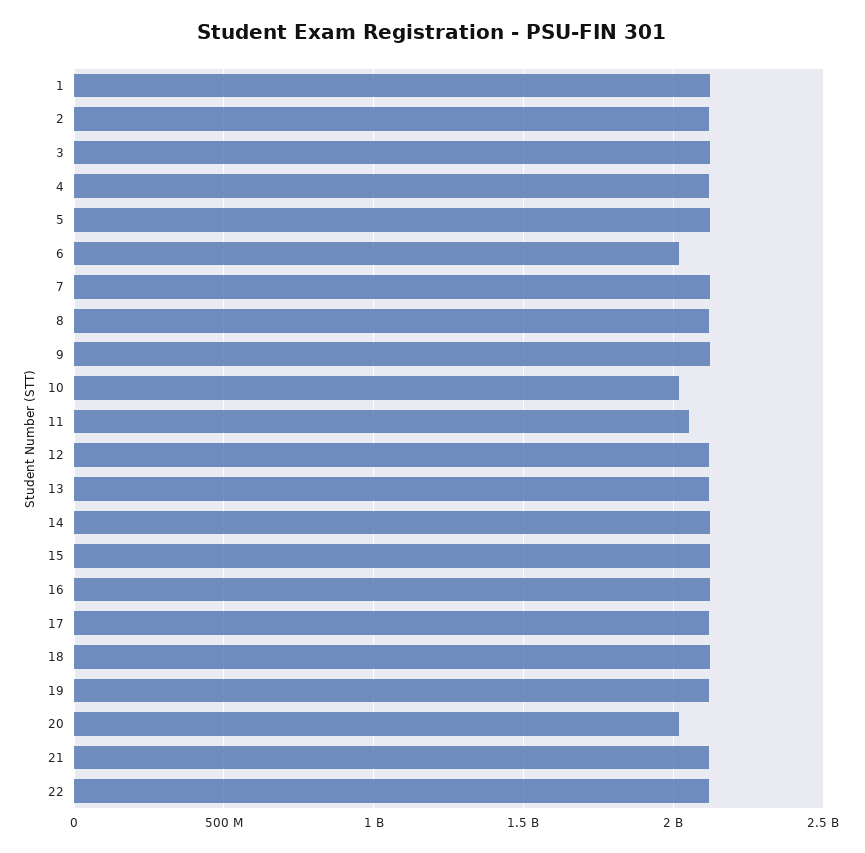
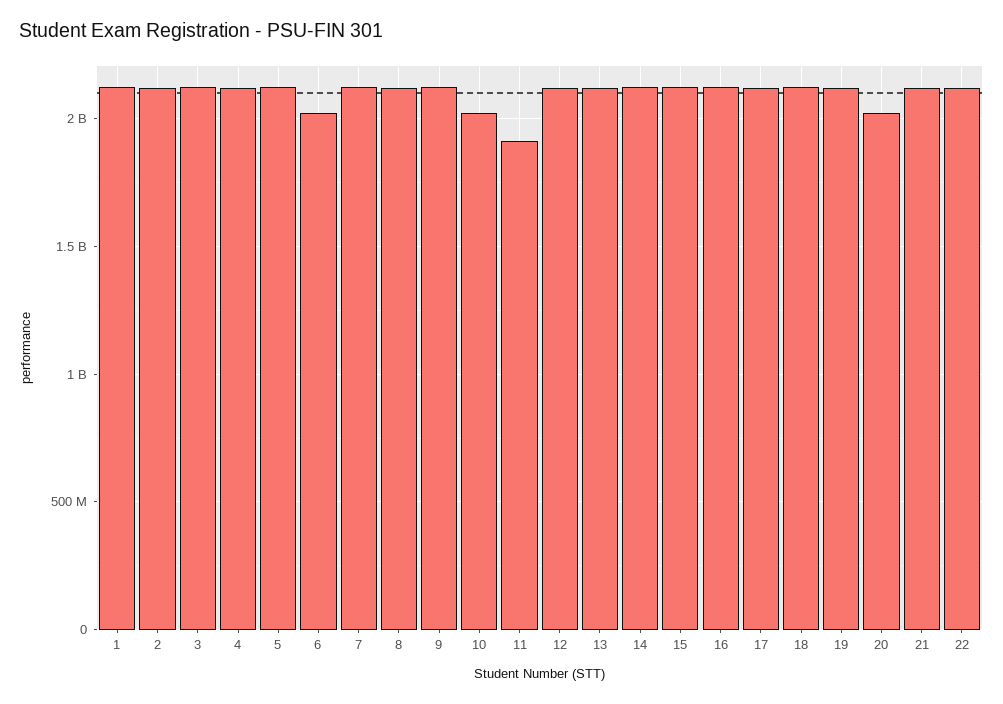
  {
    "1": 2100000000,
    "2": 2100000000,
    "3": 2100000000,
    "4": 2100000000,
    "5": 2100000000,
    "6": 2000000000,
    "7": 2100000000,
    "8": 2100000000,
    "9": 2100000000,
    "10": 2000000000,
-   "11": 2050000000,
+   "11": 1900000000,
    "12": 2100000000,
    "13": 2100000000,
    "14": 2100000000,
    "15": 2100000000,
    "16": 2100000000,
    "17": 2100000000,
    "18": 2100000000,
    "19": 2100000000,
    "20": 2000000000,
    "21": 2100000000,
    "22": 2100000000
  }

